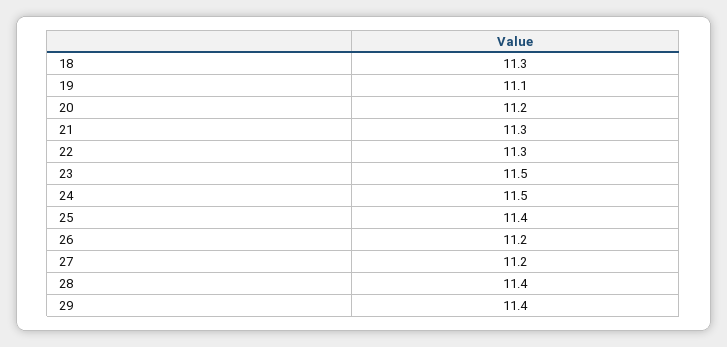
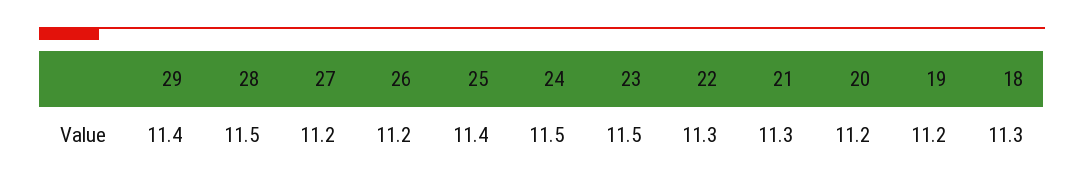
  {
    "18": 11.3,
-   "19": 11.1,
+   "19": 11.2,
    "20": 11.2,
    "21": 11.3,
    "22": 11.3,
    "23": 11.5,
    "24": 11.5,
    "25": 11.4,
    "26": 11.2,
    "27": 11.2,
-   "28": 11.4,
+   "28": 11.5,
    "29": 11.4
  }

